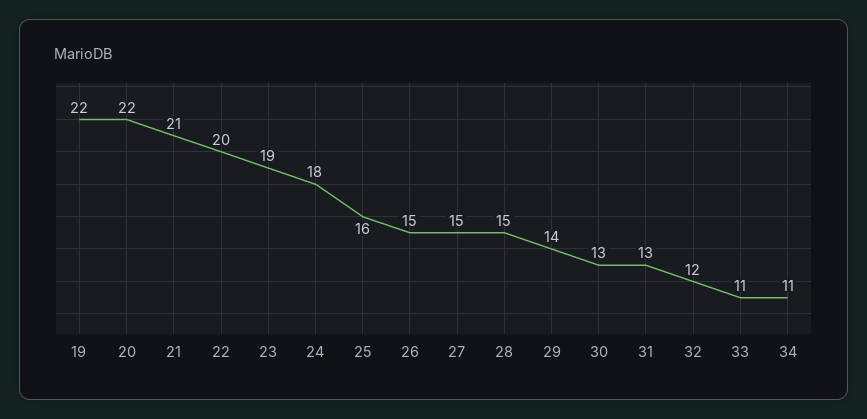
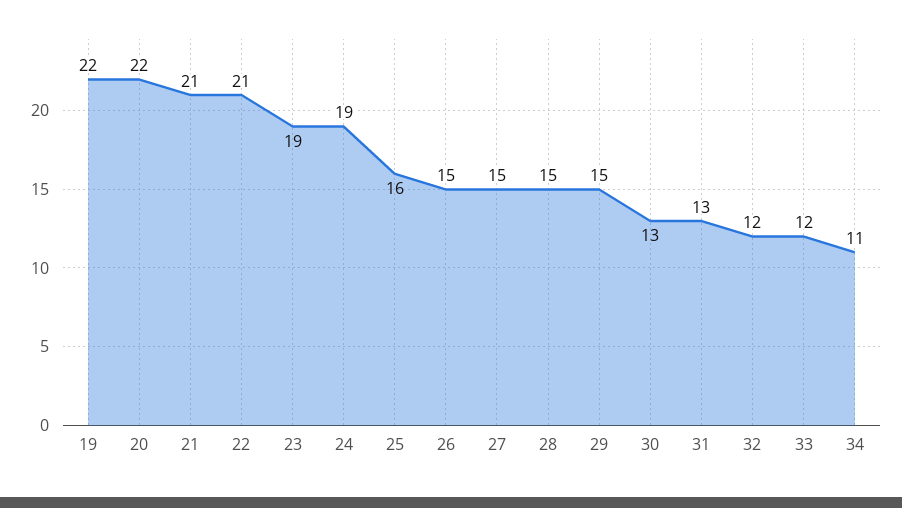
  {
    "19": 22,
    "20": 22,
    "21": 21,
-   "22": 20,
+   "22": 21,
    "23": 19,
-   "24": 18,
+   "24": 19,
    "25": 16,
    "26": 15,
    "27": 15,
    "28": 15,
-   "29": 14,
+   "29": 15,
    "30": 13,
    "31": 13,
    "32": 12,
-   "33": 11,
+   "33": 12,
    "34": 11
  }

